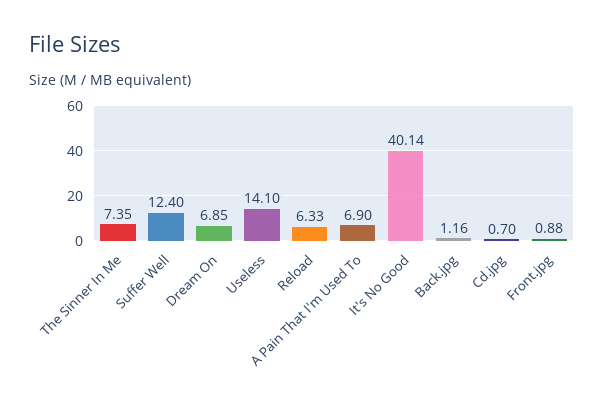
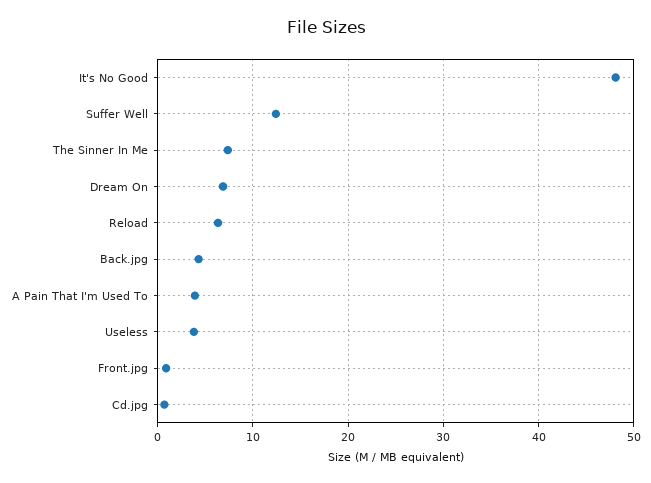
  {
    "The Sinner In Me": 7.35,
    "Suffer Well": 12.4,
    "Dream On": 6.85,
-   "Useless": 14.1,
+   "Useless": 4,
    "Reload": 6.33,
-   "A Pain That I'm Used To": 6.9,
+   "A Pain That I'm Used To": 4,
-   "It's No Good": 40.14,
+   "It's No Good": 48,
-   "Back.jpg": 1.16,
+   "Back.jpg": 4,
    "Cd.jpg": 0.7,
    "Front.jpg": 0.88
  }

